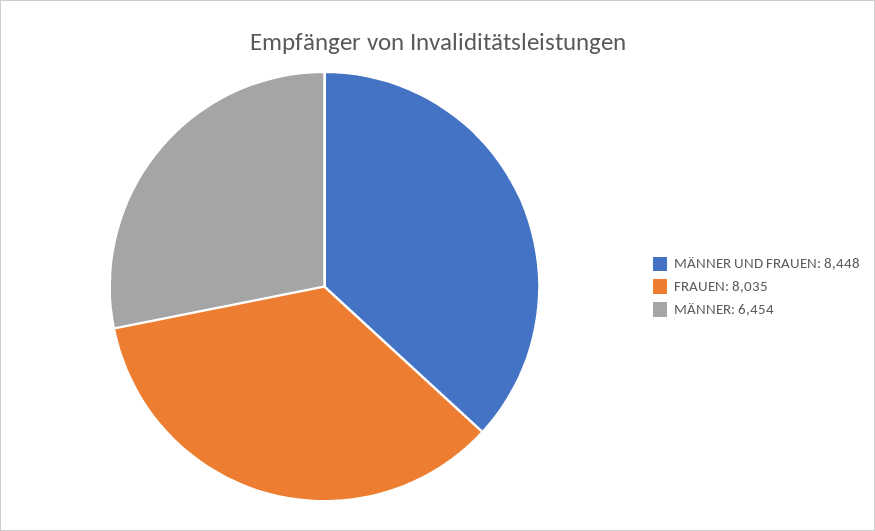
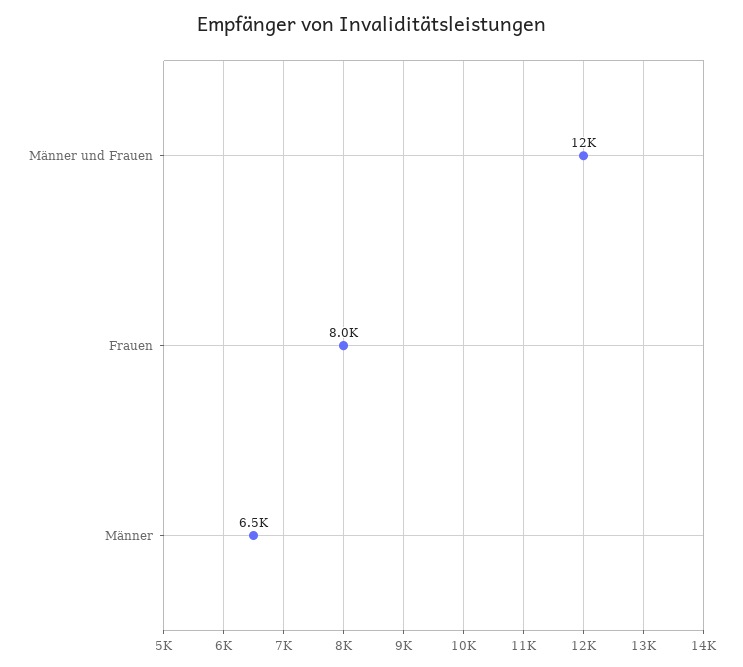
  {
-   "MÄNNER UND FRAUEN": 8448,
+   "MÄNNER UND FRAUEN": 12000,
    "FRAUEN": 8035,
    "MÄNNER": 6454
  }

